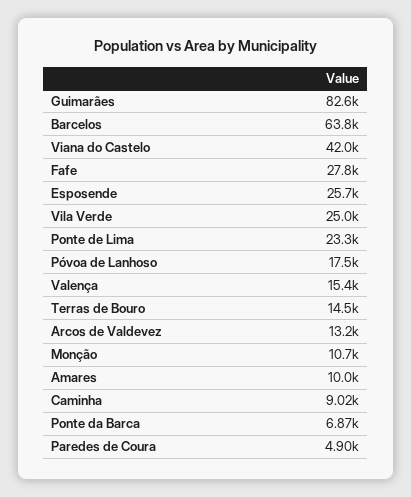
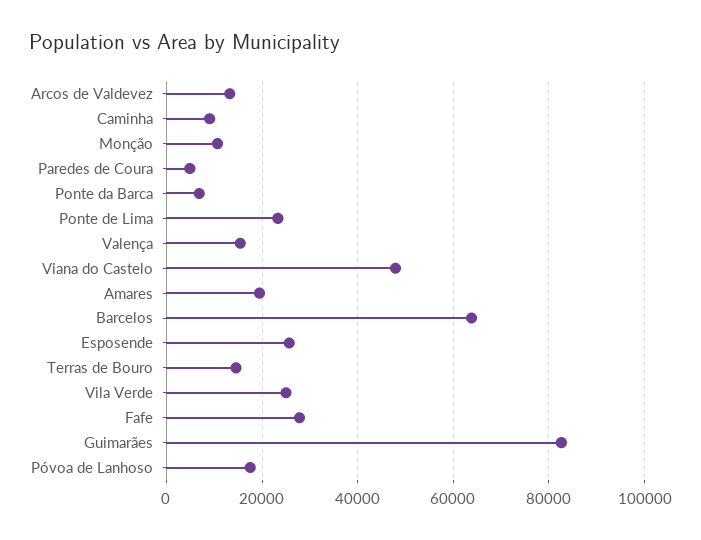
  {
    "Guimarães": 82600,
    "Barcelos": 63800,
-   "Viana do Castelo": 42000,
+   "Viana do Castelo": 48000,
    "Fafe": 27800,
    "Esposende": 25700,
    "Vila Verde": 25000,
    "Ponte de Lima": 23300,
    "Póvoa de Lanhoso": 17500,
    "Valença": 15400,
    "Terras de Bouro": 14500,
    "Arcos de Valdevez": 13200,
    "Monção": 10700,
-   "Amares": 10000,
+   "Amares": 20000,
    "Caminha": 9020,
    "Ponte da Barca": 6870,
    "Paredes de Coura": 4900
  }

